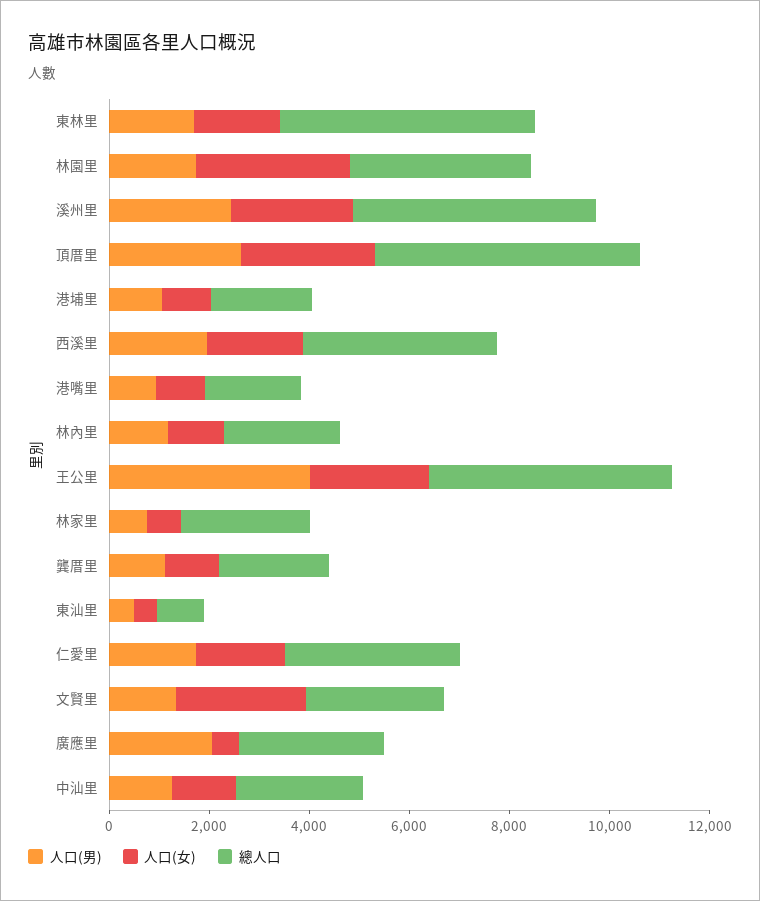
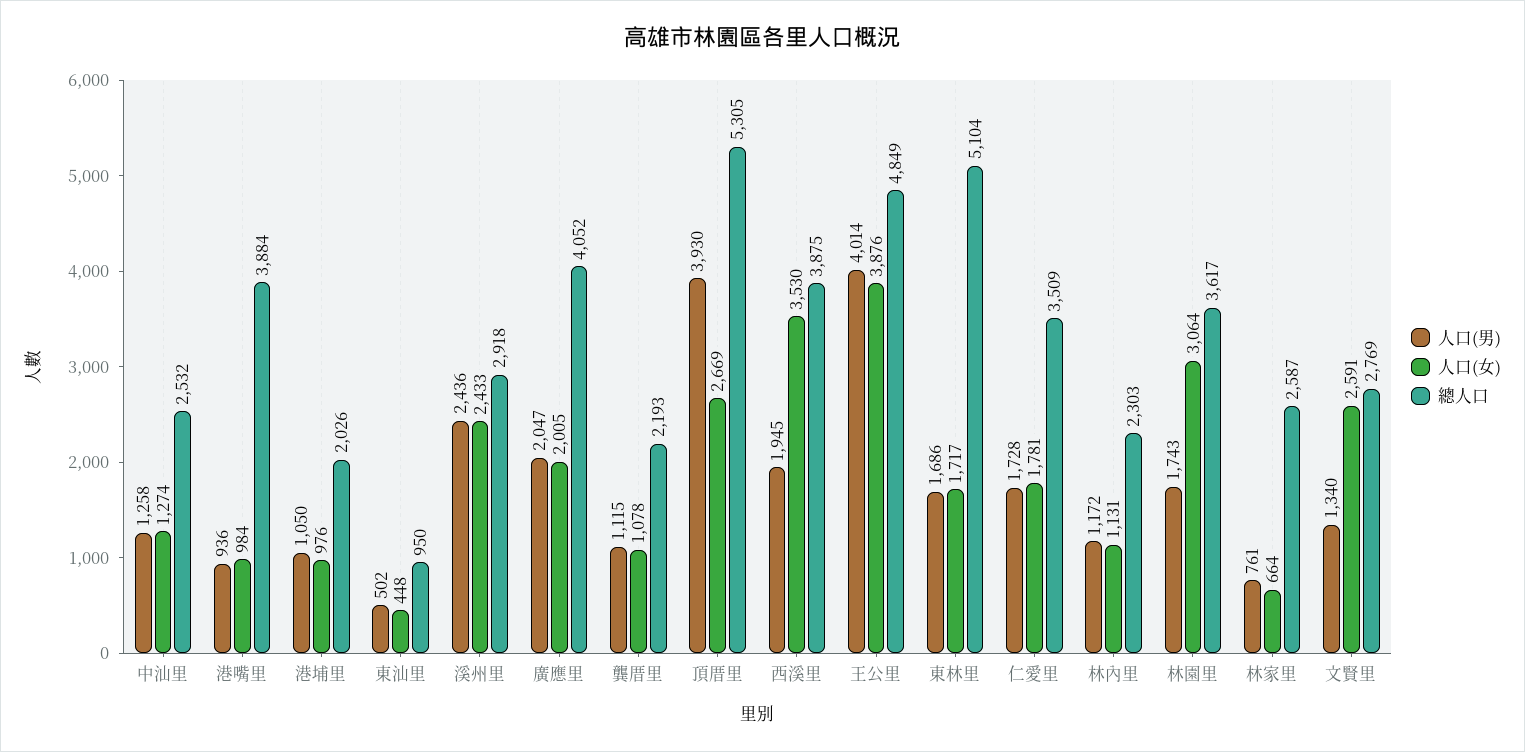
  {
    "人口(男)": {
      "東林里": 1686,
      "林園里": 1743,
      "溪州里": 2436,
-     "頂厝里": 2500,
+     "頂厝里": 3930,
      "港埔里": 1050,
      "西溪里": 1945,
      "港嘴里": 936,
      "林內里": 1172,
      "王公里": 4014,
      "林家里": 761,
      "龔厝里": 1115,
      "東汕里": 502,
      "仁愛里": 1728,
      "文賢里": 1340,
      "廣應里": 2047,
      "中汕里": 1258
    },
    "人口(女)": {
      "東林里": 1717,
      "林園里": 3064,
      "溪州里": 2433,
      "頂厝里": 2669,
      "港埔里": 976,
-     "西溪里": 2000,
+     "西溪里": 3530,
      "港嘴里": 984,
      "林內里": 1131,
-     "王公里": 2500,
+     "王公里": 3876,
      "林家里": 664,
      "龔厝里": 1078,
      "東汕里": 448,
      "仁愛里": 1781,
      "文賢里": 2591,
-     "廣應里": 500,
+     "廣應里": 2005,
      "中汕里": 1274
    },
    "總人口": {
      "東林里": 5104,
      "林園里": 3617,
-     "溪州里": 5000,
+     "溪州里": 2918,
      "頂厝里": 5305,
      "港埔里": 2026,
      "西溪里": 3875,
-     "港嘴里": 2000,
+     "港嘴里": 3884,
      "林內里": 2303,
      "王公里": 4849,
      "林家里": 2587,
      "龔厝里": 2193,
      "東汕里": 950,
      "仁愛里": 3509,
      "文賢里": 2769,
-     "廣應里": 3000,
+     "廣應里": 4052,
      "中汕里": 2532
    }
  }

